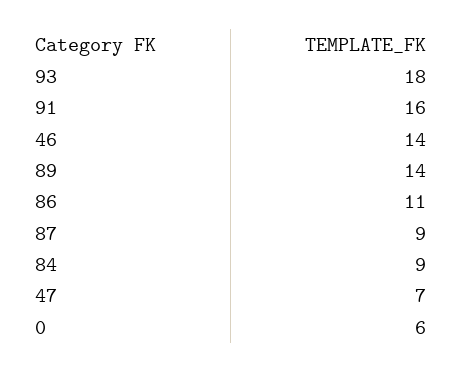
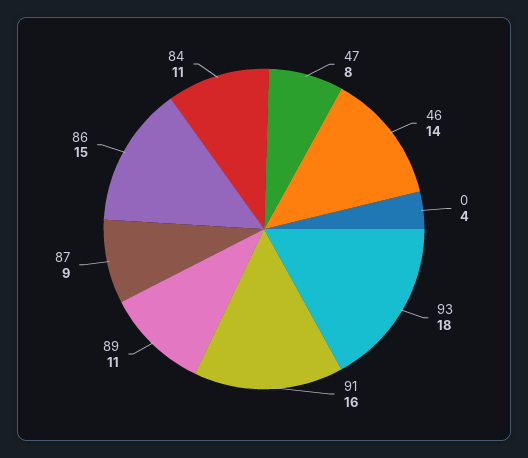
  {
    "93": 18,
    "91": 16,
    "46": 14,
-   "89": 14,
+   "89": 11,
-   "86": 11,
+   "86": 15,
    "87": 9,
-   "84": 9,
+   "84": 11,
-   "47": 7,
+   "47": 8,
-   "0": 6
+   "0": 4
  }

